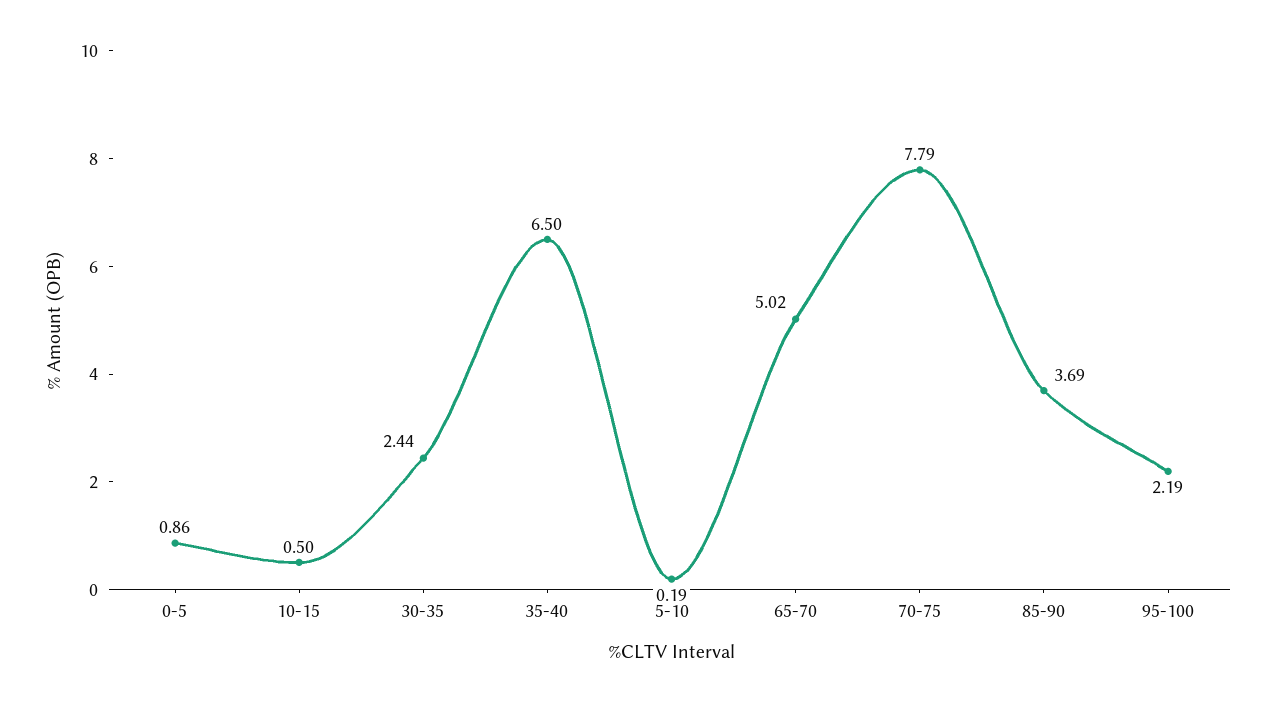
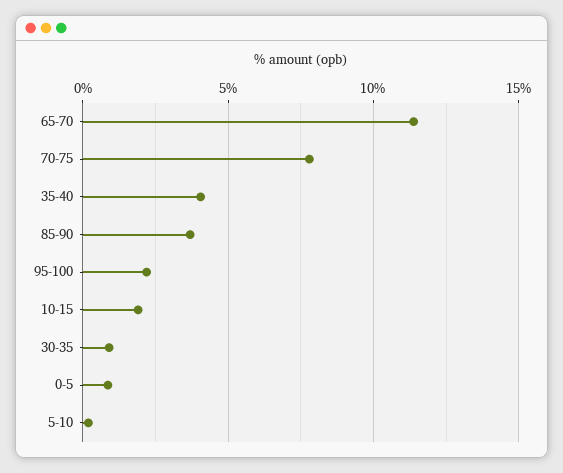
  {
    "0-5": 0.86,
-   "10-15": 0.5,
+   "10-15": 2,
-   "30-35": 2.44,
+   "30-35": 1,
-   "35-40": 6.5,
+   "35-40": 4,
    "5-10": 0.19,
-   "65-70": 5.02,
+   "65-70": 11.5,
    "70-75": 7.79,
    "85-90": 3.69,
    "95-100": 2.19
  }

